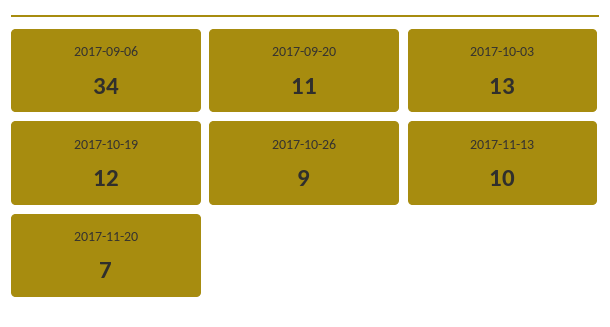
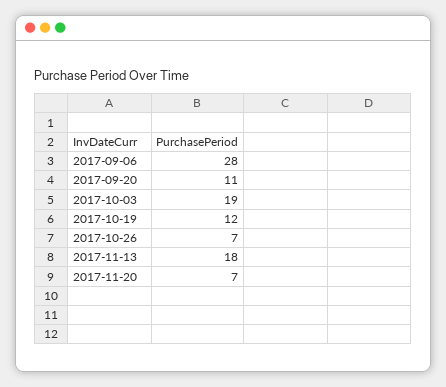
  {
-   "2017-09-06": 34,
+   "2017-09-06": 28,
    "2017-09-20": 11,
-   "2017-10-03": 13,
+   "2017-10-03": 19,
    "2017-10-19": 12,
-   "2017-10-26": 9,
+   "2017-10-26": 7,
-   "2017-11-13": 10,
+   "2017-11-13": 18,
    "2017-11-20": 7
  }

